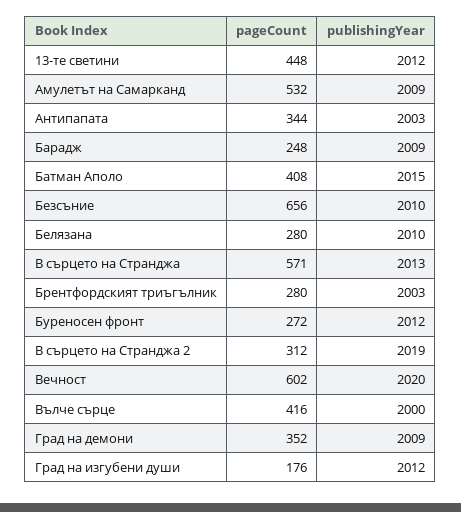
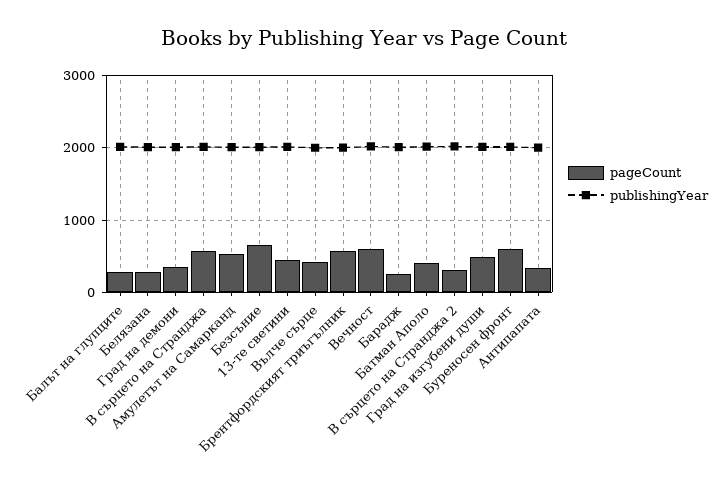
  {
    "pageCount": {
      "13-те светини": 448,
      "Амулетът на Самарканд": 532,
      "Антипапата": 344,
      "Барадж": 248,
      "Батман Аполо": 408,
      "Безсъние": 656,
      "Белязана": 280,
      "В сърцето на Странджа": 571,
-     "Брентфордският триъгълник": 280,
+     "Брентфордският триъгълник": 600,
-     "Буреносен фронт": 272,
+     "Буреносен фронт": 600,
      "В сърцето на Странджа 2": 312,
      "Вечност": 602,
      "Вълче сърце": 416,
      "Град на демони": 352,
-     "Град на изгубени души": 176
+     "Град на изгубени души": 500,
+     "Балът на глупците": 300
    },
    "publishingYear": {
      "13-те светини": 2012,
      "Амулетът на Самарканд": 2009,
      "Антипапата": 2003,
      "Барадж": 2009,
      "Батман Аполо": 2015,
      "Безсъние": 2010,
      "Белязана": 2010,
      "В сърцето на Странджа": 2013,
      "Брентфордският триъгълник": 2003,
      "Буреносен фронт": 2012,
      "В сърцето на Странджа 2": 2019,
      "Вечност": 2020,
      "Вълче сърце": 2000,
      "Град на демони": 2009,
-     "Град на изгубени души": 2012
+     "Град на изгубени души": 2012,
+     "Балът на глупците": 2000
    }
  }

